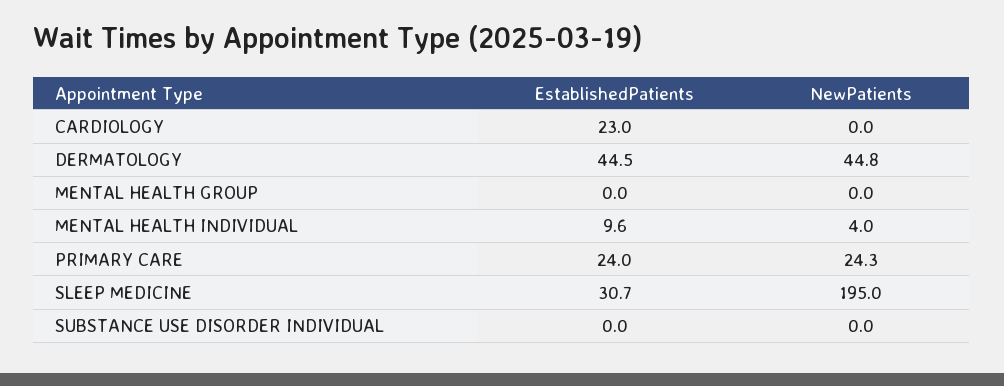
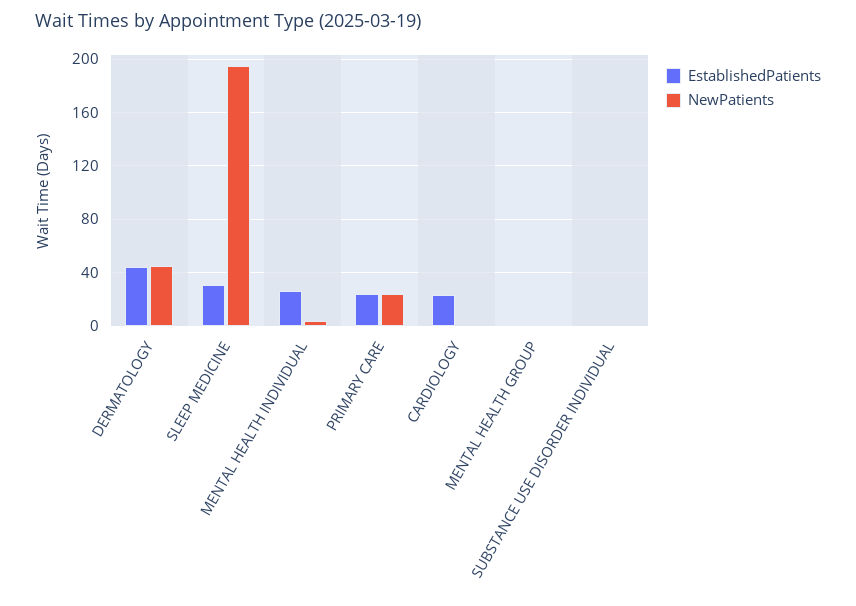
  {
    "EstablishedPatients": {
      "CARDIOLOGY": 23,
      "DERMATOLOGY": 44.5,
      "MENTAL HEALTH GROUP": 0,
-     "MENTAL HEALTH INDIVIDUAL": 9.6,
+     "MENTAL HEALTH INDIVIDUAL": 25,
      "PRIMARY CARE": 24,
      "SLEEP MEDICINE": 30.7,
      "SUBSTANCE USE DISORDER INDIVIDUAL": 0
    },
    "NewPatients": {
      "CARDIOLOGY": 0,
      "DERMATOLOGY": 44.8,
      "MENTAL HEALTH GROUP": 0,
      "MENTAL HEALTH INDIVIDUAL": 4,
      "PRIMARY CARE": 24.3,
      "SLEEP MEDICINE": 195,
      "SUBSTANCE USE DISORDER INDIVIDUAL": 0
    }
  }

